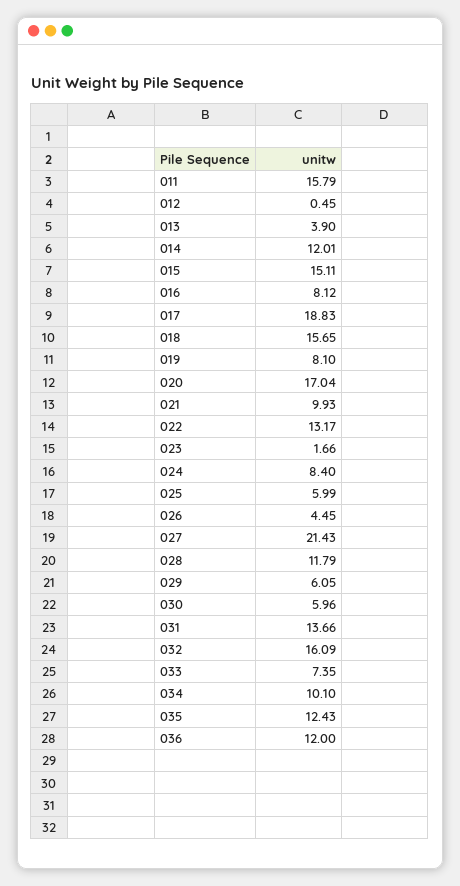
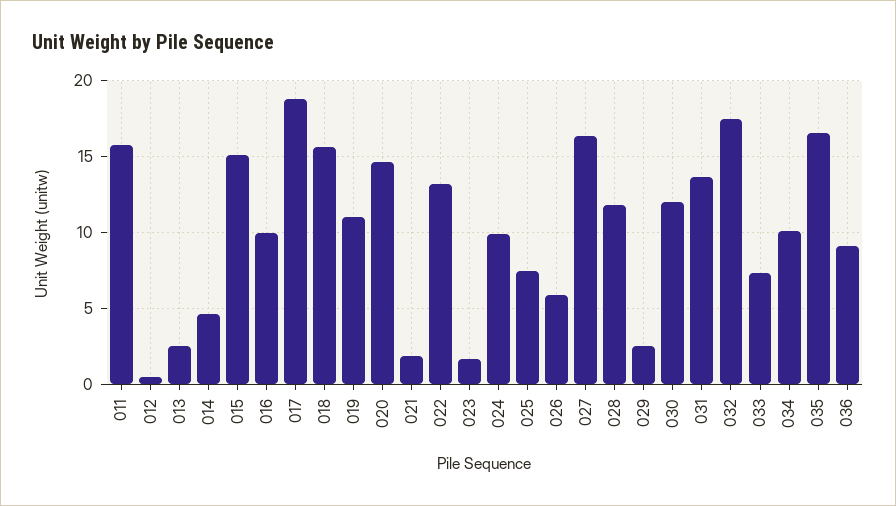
  {
    "011": 15.79,
    "012": 0.45,
-   "013": 3.9,
+   "013": 2.5,
-   "014": 12.01,
+   "014": 4.5,
    "015": 15.11,
-   "016": 8.12,
+   "016": 10,
    "017": 18.83,
    "018": 15.65,
-   "019": 8.1,
+   "019": 11,
-   "020": 17.04,
+   "020": 14.5,
-   "021": 9.93,
+   "021": 2,
    "022": 13.17,
    "023": 1.66,
-   "024": 8.4,
+   "024": 10,
-   "025": 5.99,
+   "025": 7.5,
-   "026": 4.45,
+   "026": 6,
-   "027": 21.43,
+   "027": 16.5,
    "028": 11.79,
-   "029": 6.05,
+   "029": 2.5,
-   "030": 5.96,
+   "030": 12,
    "031": 13.66,
-   "032": 16.09,
+   "032": 17.5,
    "033": 7.35,
    "034": 10.1,
-   "035": 12.43,
+   "035": 16.5,
-   "036": 12
+   "036": 9
  }

